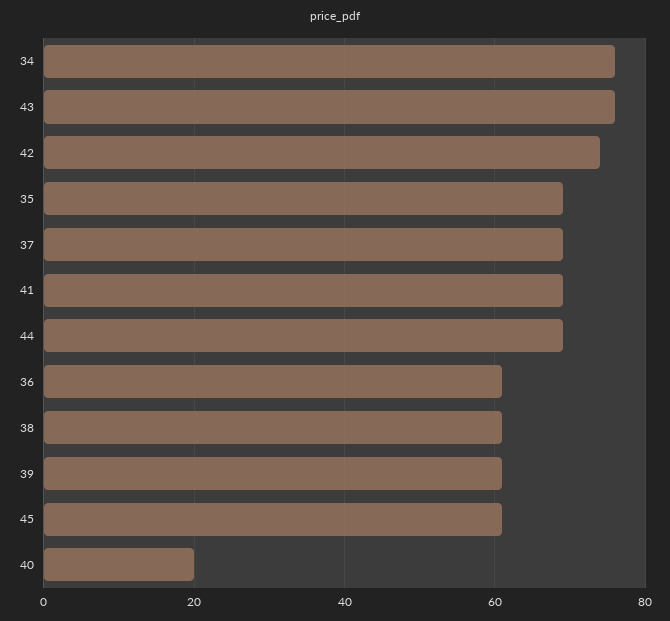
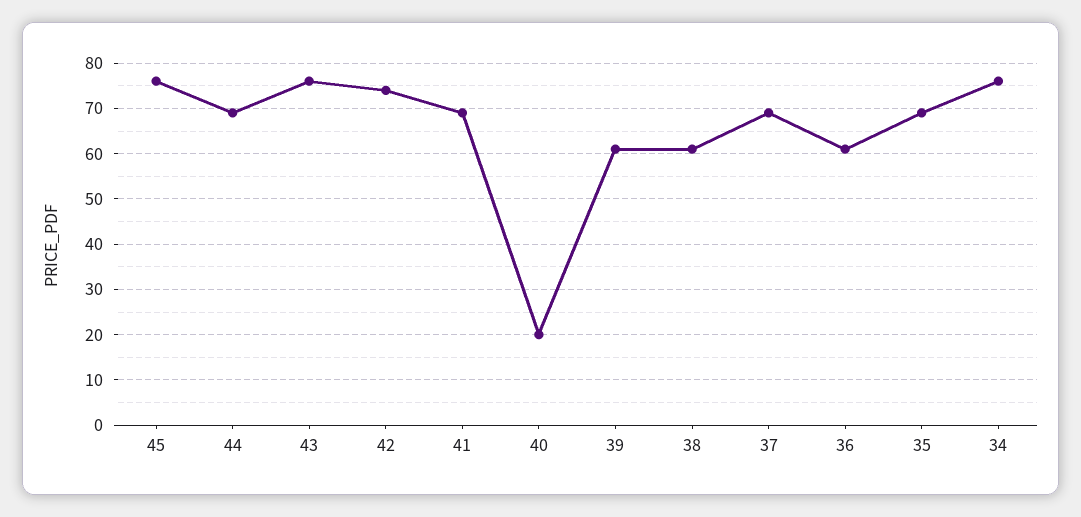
  {
    "34": 75,
    "43": 75,
    "42": 75,
    "35": 70,
    "37": 70,
    "41": 70,
    "44": 70,
    "36": 60,
    "38": 60,
    "39": 60,
-   "45": 60,
+   "45": 75,
    "40": 20
  }

